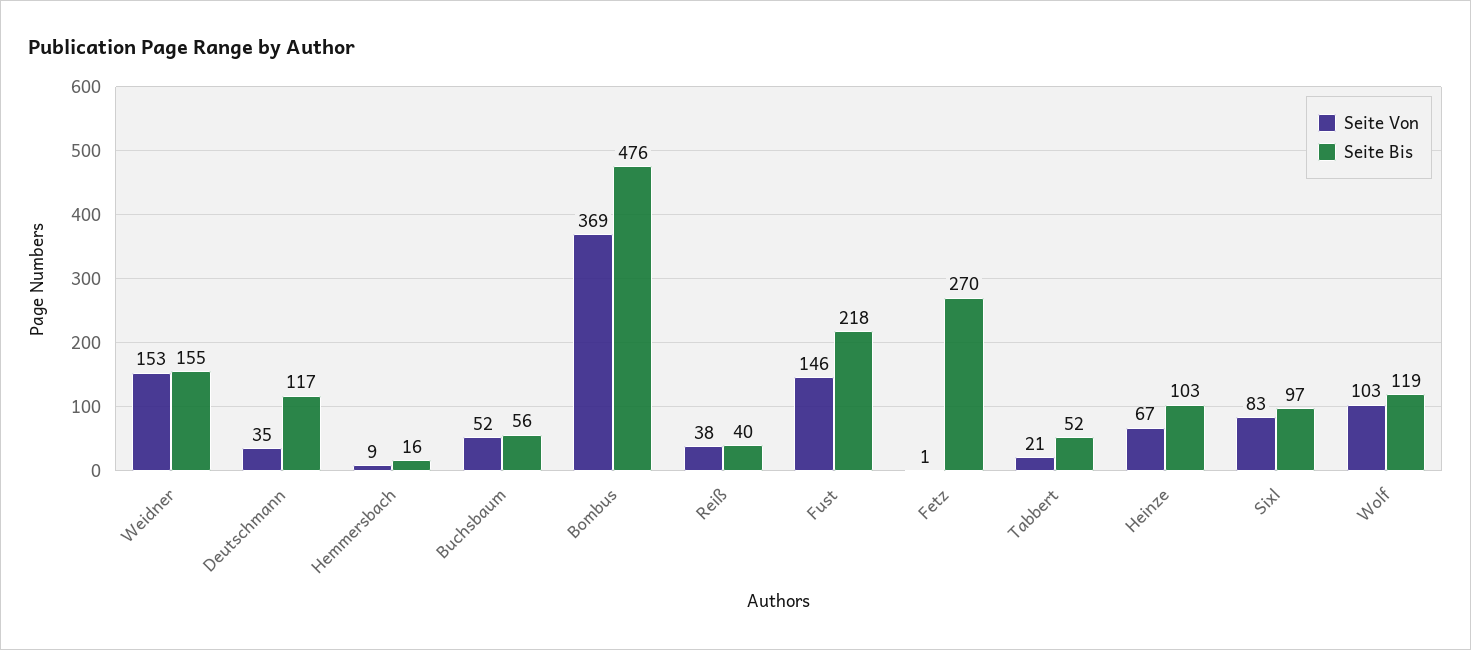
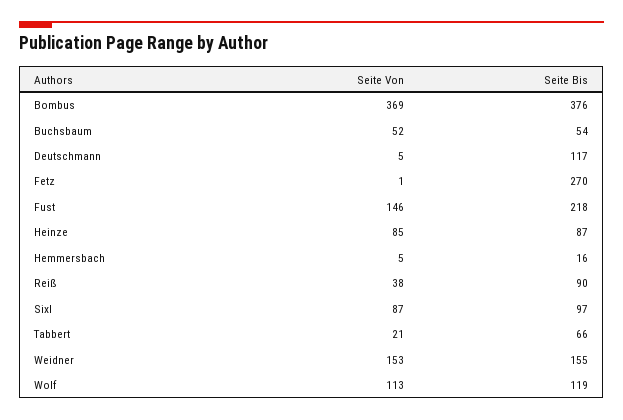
  {
    "Seite Von": {
      "Weidner": 153,
-     "Deutschmann": 35,
+     "Deutschmann": 5,
-     "Hemmersbach": 9,
+     "Hemmersbach": 5,
      "Buchsbaum": 52,
      "Bombus": 369,
      "Reiß": 38,
      "Fust": 146,
      "Fetz": 1,
      "Tabbert": 21,
-     "Heinze": 67,
+     "Heinze": 85,
-     "Sixl": 83,
+     "Sixl": 87,
-     "Wolf": 103
+     "Wolf": 113
    },
    "Seite Bis": {
      "Weidner": 155,
      "Deutschmann": 117,
      "Hemmersbach": 16,
-     "Buchsbaum": 56,
+     "Buchsbaum": 54,
-     "Bombus": 476,
+     "Bombus": 376,
-     "Reiß": 40,
+     "Reiß": 90,
      "Fust": 218,
      "Fetz": 270,
-     "Tabbert": 52,
+     "Tabbert": 66,
-     "Heinze": 103,
+     "Heinze": 87,
      "Sixl": 97,
      "Wolf": 119
    }
  }

